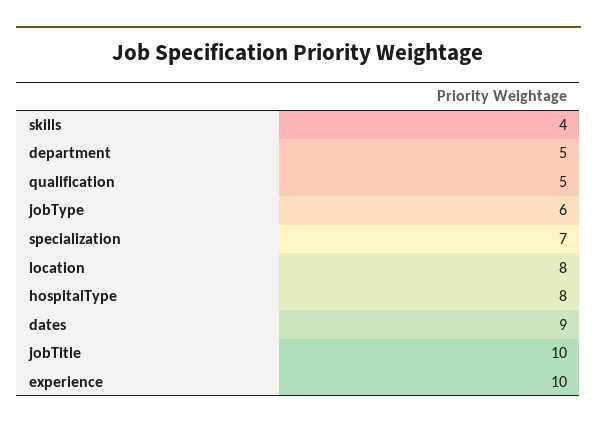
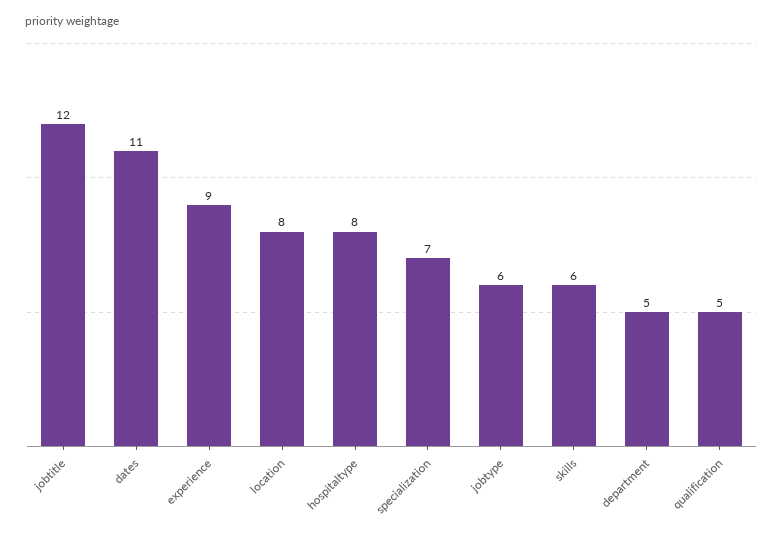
  {
-   "skills": 4,
+   "skills": 6,
    "department": 5,
    "qualification": 5,
    "jobType": 6,
    "specialization": 7,
    "location": 8,
    "hospitalType": 8,
-   "dates": 9,
+   "dates": 11,
-   "jobTitle": 10,
+   "jobTitle": 12,
-   "experience": 10
+   "experience": 9
  }

